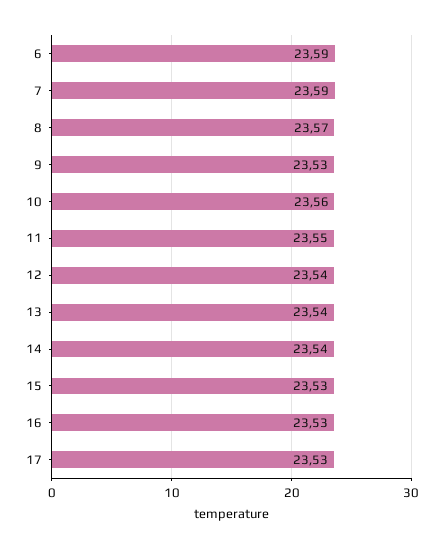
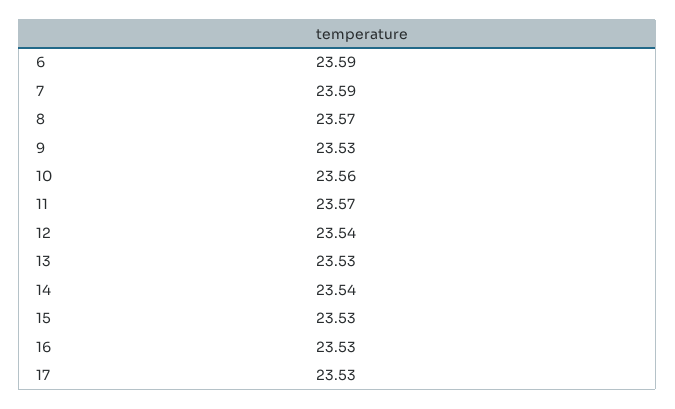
  {
    "6": 23.59,
    "7": 23.59,
    "8": 23.57,
    "9": 23.53,
    "10": 23.56,
-   "11": 23.55,
+   "11": 23.57,
    "12": 23.54,
-   "13": 23.54,
+   "13": 23.53,
    "14": 23.54,
    "15": 23.53,
    "16": 23.53,
    "17": 23.53
  }

